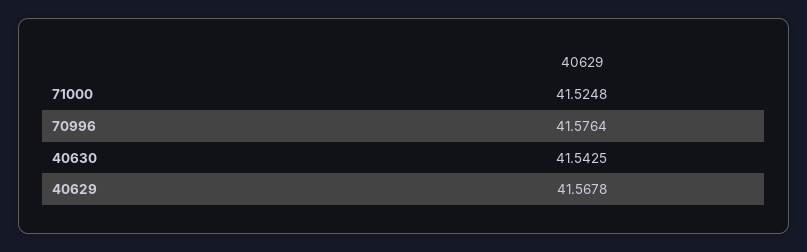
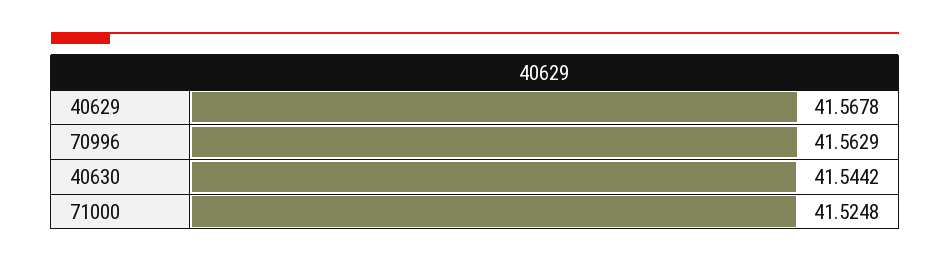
  {
    "71000": 41.5248,
-   "70996": 41.5764,
+   "70996": 41.5629,
-   "40630": 41.5425,
+   "40630": 41.5442,
    "40629": 41.5678
  }

